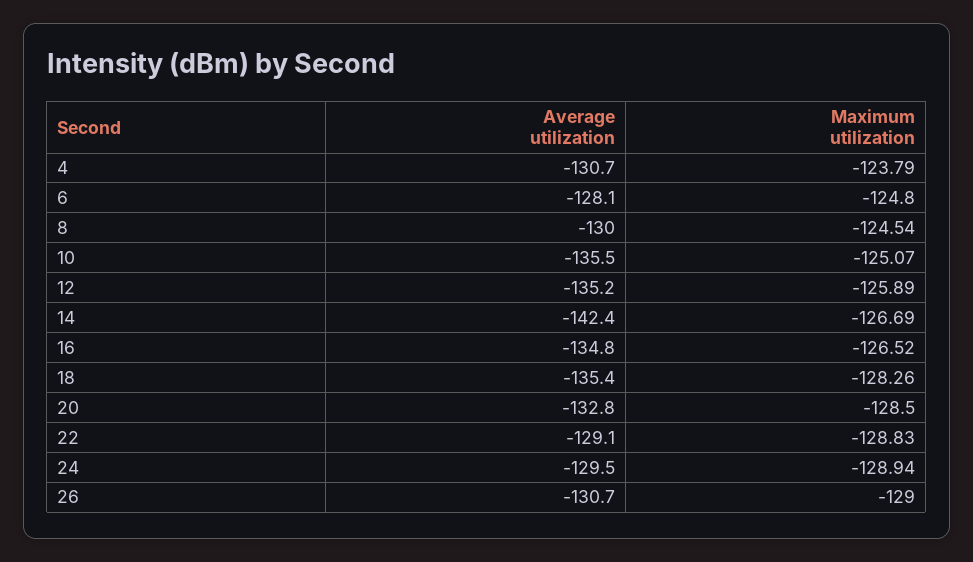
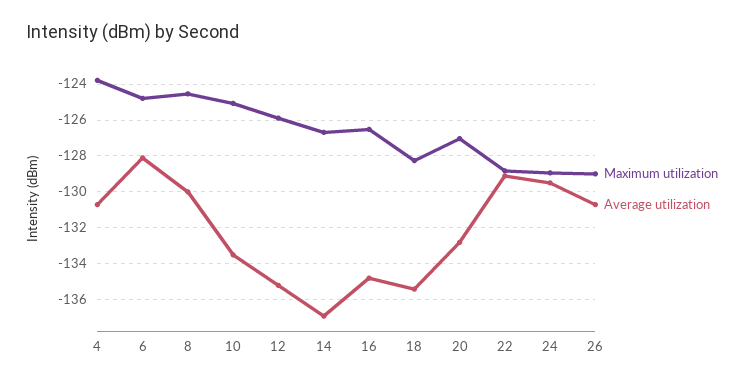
  {
    "Average utilization": {
      "4": -130.7,
      "6": -128.1,
      "8": -130,
-     "10": -135.5,
+     "10": -133.5,
      "12": -135.2,
-     "14": -142.4,
+     "14": -137,
      "16": -134.8,
      "18": -135.4,
      "20": -132.8,
      "22": -129.1,
      "24": -129.5,
      "26": -130.7
    },
    "Maximum utilization": {
      "4": -123.79,
      "6": -124.8,
      "8": -124.54,
      "10": -125.07,
      "12": -125.89,
      "14": -126.69,
      "16": -126.52,
      "18": -128.26,
-     "20": -128.5,
+     "20": -127,
      "22": -128.83,
      "24": -128.94,
      "26": -129
    }
  }

